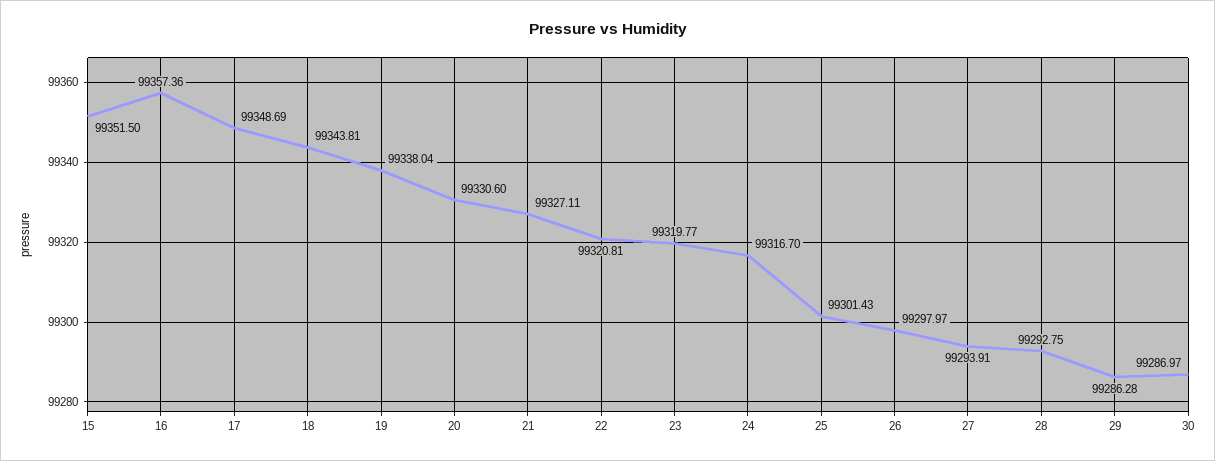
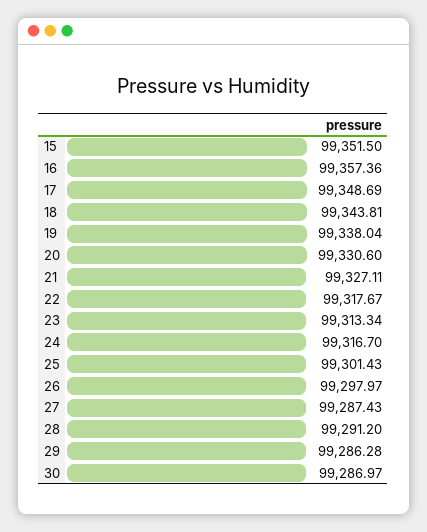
  {
    "15": 99351.5,
    "16": 99357.36,
    "17": 99348.69,
    "18": 99343.81,
    "19": 99338.04,
    "20": 99330.6,
    "21": 99327.11,
-   "22": 99320.81,
+   "22": 99317.67,
-   "23": 99319.77,
+   "23": 99313.34,
    "24": 99316.7,
    "25": 99301.43,
    "26": 99297.97,
-   "27": 99293.91,
+   "27": 99287.43,
-   "28": 99292.75,
+   "28": 99291.2,
    "29": 99286.28,
    "30": 99286.97
  }

